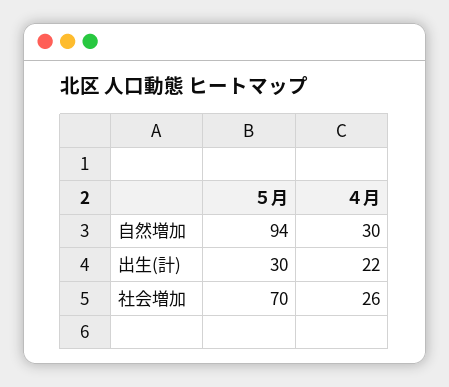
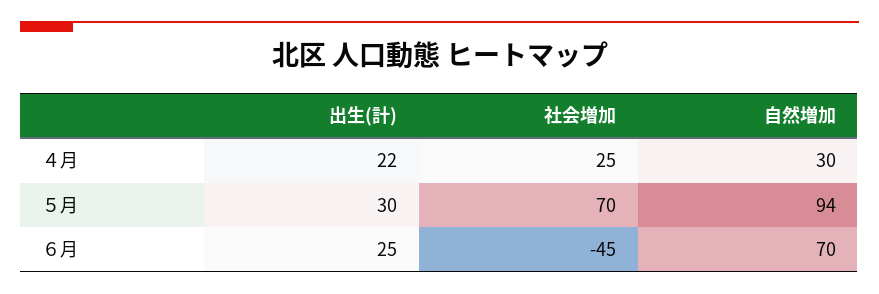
  {
    "５月": {
      "自然増加": 94,
      "出生(計)": 30,
      "社会増加": 70
    },
    "４月": {
      "自然増加": 30,
      "出生(計)": 22,
-     "社会増加": 26
+     "社会増加": 25
-   }
+   },
+   "６月": {
+     "出生(計)": 25,
+     "社会増加": -45,
+     "自然増加": 70
+   }
  }

